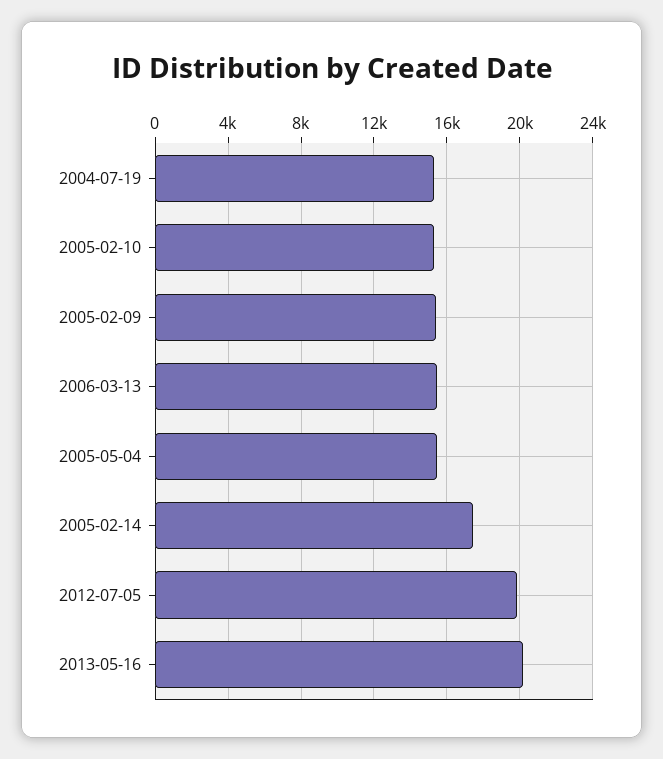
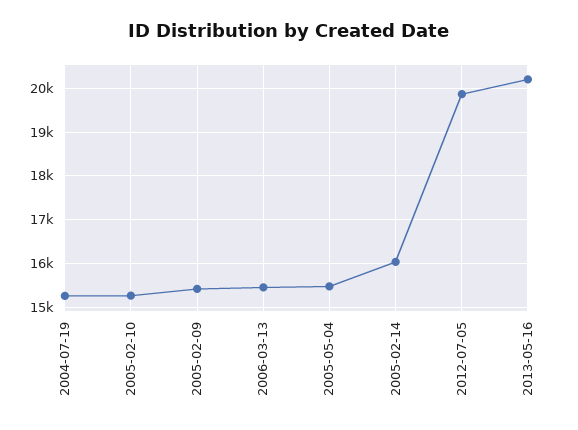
  {
    "2004-07-19": 15200,
    "2005-02-10": 15200,
    "2005-02-09": 15400,
    "2006-03-13": 15400,
    "2005-05-04": 15400,
-   "2005-02-14": 17500,
+   "2005-02-14": 16000,
    "2012-07-05": 19800,
    "2013-05-16": 20200
  }

